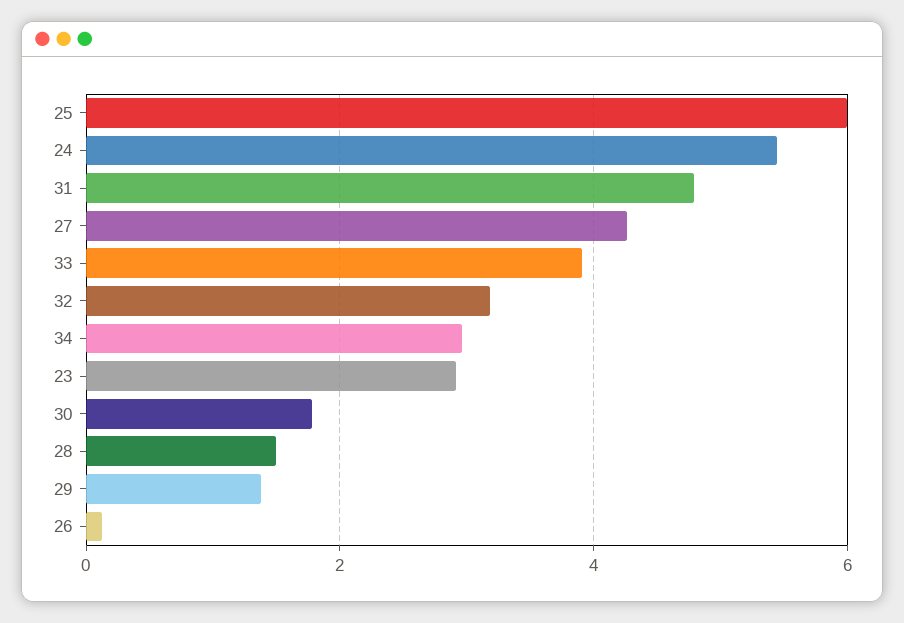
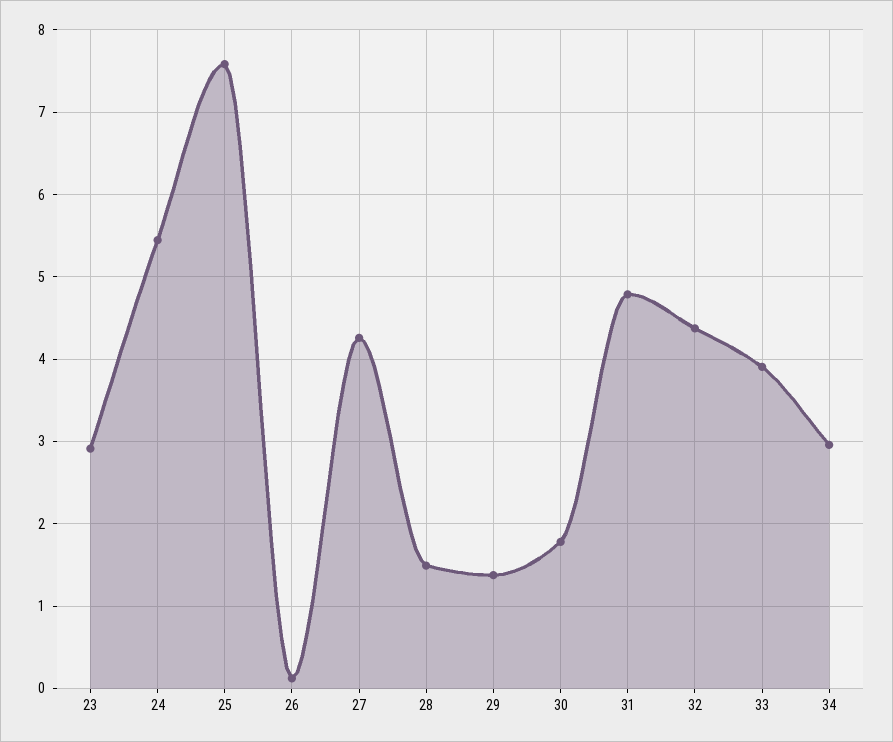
  {
-   "25": 6,
+   "25": 7.6,
    "24": 5.4,
    "31": 4.8,
    "27": 4.3,
    "33": 3.9,
-   "32": 3.2,
+   "32": 4.4,
    "34": 3,
    "23": 2.9,
    "30": 1.8,
    "28": 1.5,
    "29": 1.4,
    "26": 0.1
  }

